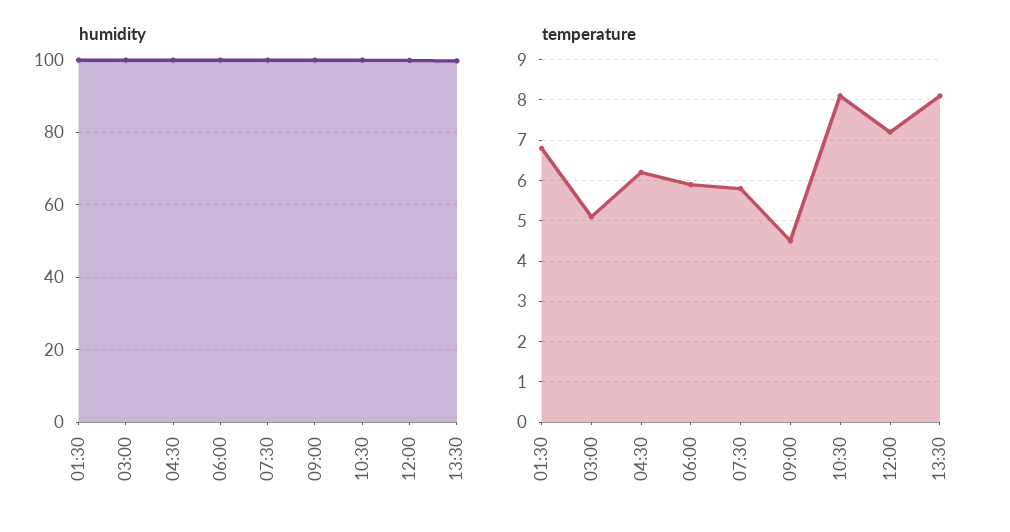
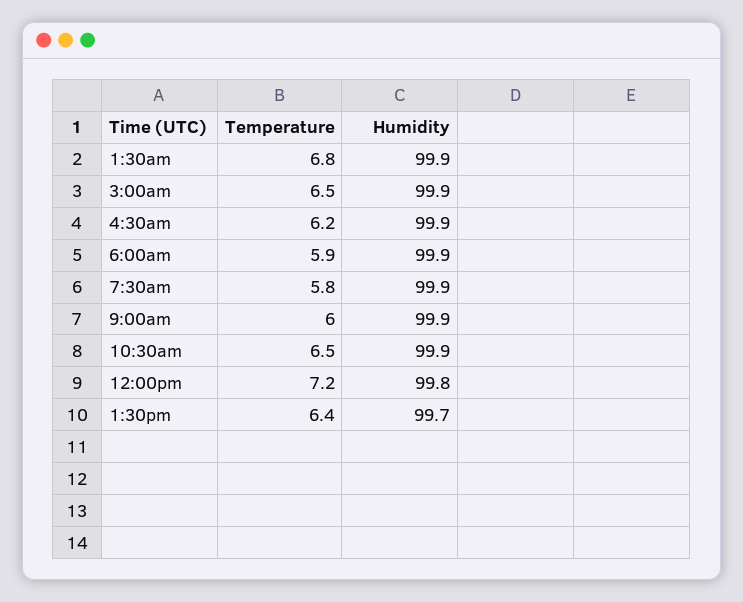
  {
    "humidity": {
      "01:30": 99.9,
      "03:00": 99.9,
      "04:30": 99.9,
      "06:00": 99.9,
      "07:30": 99.9,
      "09:00": 99.9,
      "10:30": 99.9,
      "12:00": 99.8,
      "13:30": 99.7
    },
    "temperature": {
      "01:30": 6.8,
-     "03:00": 5,
+     "03:00": 6.5,
      "04:30": 6.2,
      "06:00": 5.9,
      "07:30": 5.8,
-     "09:00": 4.5,
+     "09:00": 6,
-     "10:30": 8,
+     "10:30": 6.5,
      "12:00": 7.2,
-     "13:30": 8
+     "13:30": 6.4
    }
  }

